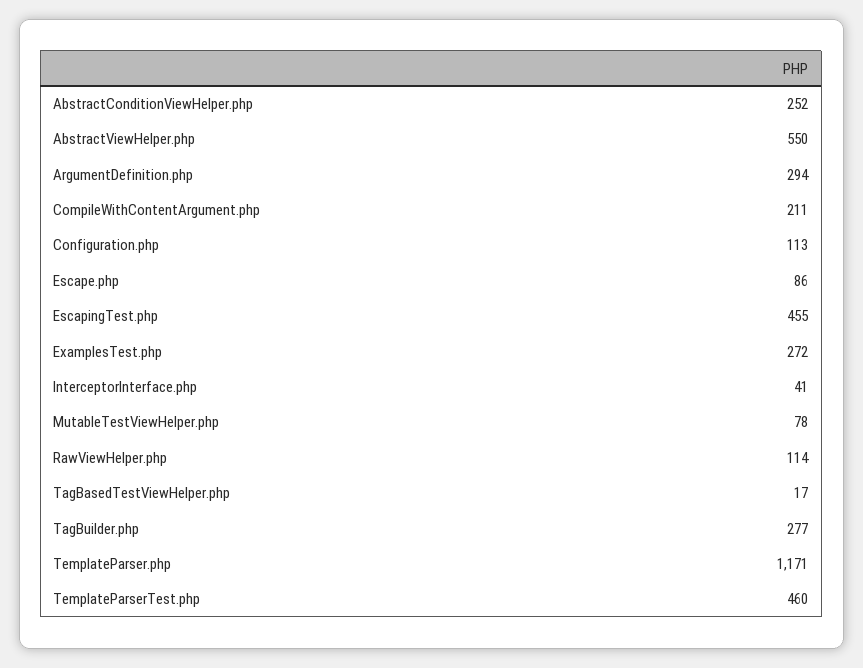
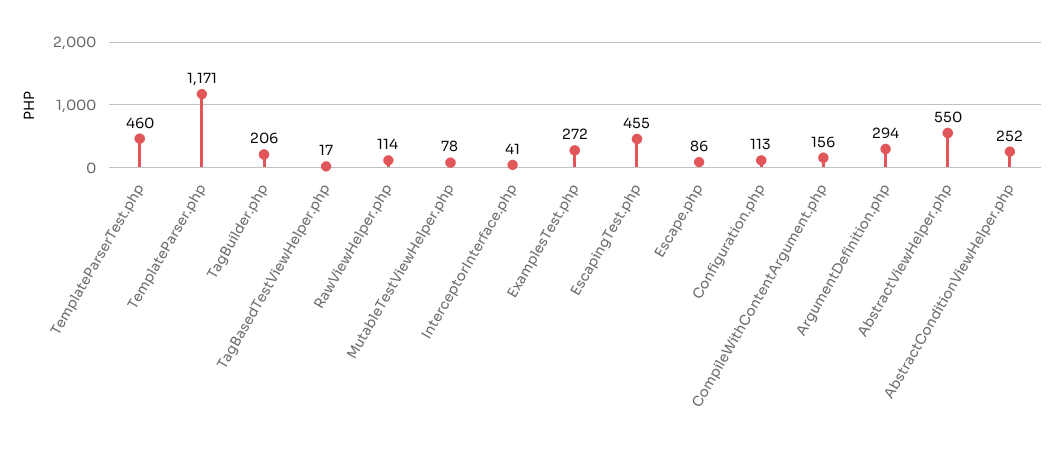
  {
    "AbstractConditionViewHelper.php": 252,
    "AbstractViewHelper.php": 550,
    "ArgumentDefinition.php": 294,
-   "CompileWithContentArgument.php": 211,
+   "CompileWithContentArgument.php": 156,
    "Configuration.php": 113,
    "Escape.php": 86,
    "EscapingTest.php": 455,
    "ExamplesTest.php": 272,
    "InterceptorInterface.php": 41,
    "MutableTestViewHelper.php": 78,
    "RawViewHelper.php": 114,
    "TagBasedTestViewHelper.php": 17,
-   "TagBuilder.php": 277,
+   "TagBuilder.php": 206,
    "TemplateParser.php": 1171,
    "TemplateParserTest.php": 460
  }

